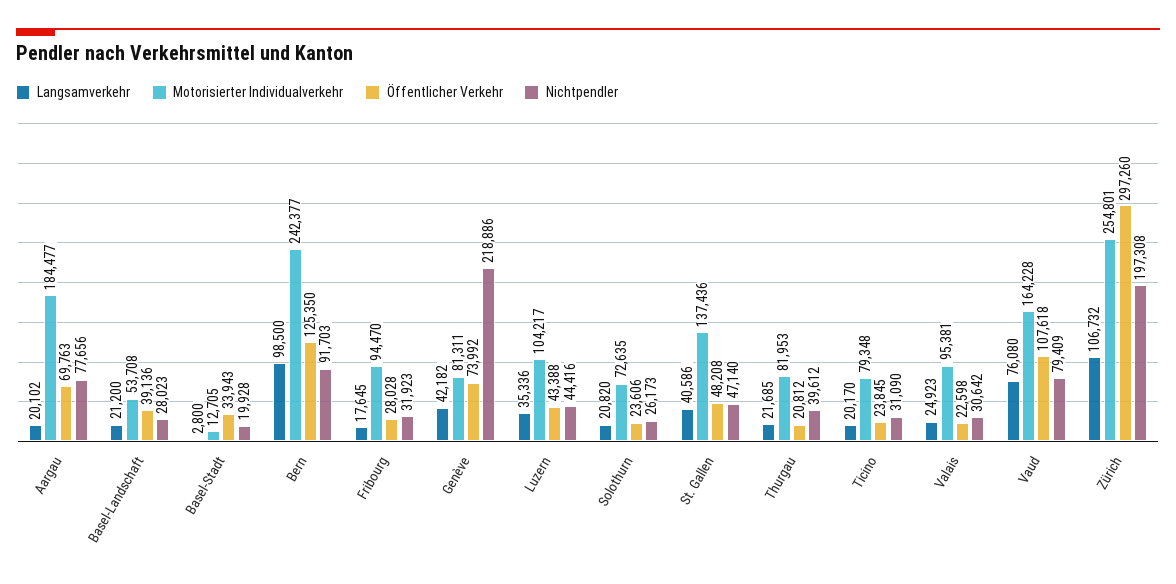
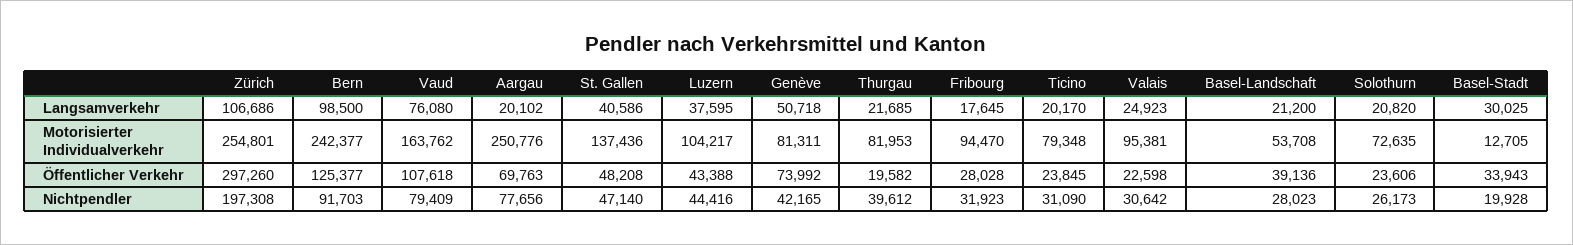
  {
    "Langsamverkehr": {
      "Aargau": 20102,
      "Basel-Landschaft": 21200,
-     "Basel-Stadt": 2800,
+     "Basel-Stadt": 30025,
      "Bern": 98500,
      "Fribourg": 17645,
-     "Genève": 42182,
+     "Genève": 50718,
-     "Luzern": 35336,
+     "Luzern": 37595,
      "Solothurn": 20820,
      "St. Gallen": 40586,
      "Thurgau": 21685,
      "Ticino": 20170,
      "Valais": 24923,
      "Vaud": 76080,
-     "Zürich": 106732
+     "Zürich": 106686
    },
    "Motorisierter Individualverkehr": {
-     "Aargau": 184477,
+     "Aargau": 250776,
      "Basel-Landschaft": 53708,
      "Basel-Stadt": 12705,
      "Bern": 242377,
      "Fribourg": 94470,
      "Genève": 81311,
      "Luzern": 104217,
      "Solothurn": 72635,
      "St. Gallen": 137436,
      "Thurgau": 81953,
      "Ticino": 79348,
      "Valais": 95381,
-     "Vaud": 164228,
+     "Vaud": 163762,
      "Zürich": 254801
    },
    "Öffentlicher Verkehr": {
      "Aargau": 69763,
      "Basel-Landschaft": 39136,
      "Basel-Stadt": 33943,
-     "Bern": 125350,
+     "Bern": 125377,
      "Fribourg": 28028,
      "Genève": 73992,
      "Luzern": 43388,
      "Solothurn": 23606,
      "St. Gallen": 48208,
-     "Thurgau": 20812,
+     "Thurgau": 19582,
      "Ticino": 23845,
      "Valais": 22598,
      "Vaud": 107618,
      "Zürich": 297260
    },
    "Nichtpendler": {
      "Aargau": 77656,
      "Basel-Landschaft": 28023,
      "Basel-Stadt": 19928,
      "Bern": 91703,
      "Fribourg": 31923,
-     "Genève": 218886,
+     "Genève": 42165,
      "Luzern": 44416,
      "Solothurn": 26173,
      "St. Gallen": 47140,
      "Thurgau": 39612,
      "Ticino": 31090,
      "Valais": 30642,
      "Vaud": 79409,
      "Zürich": 197308
    }
  }

